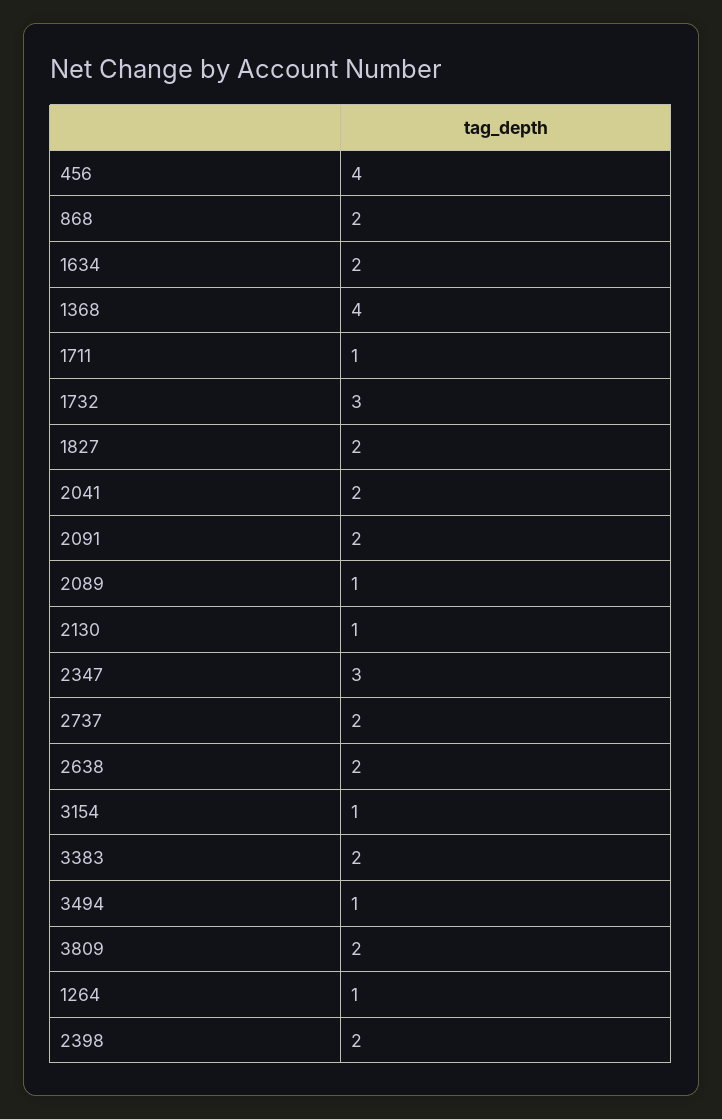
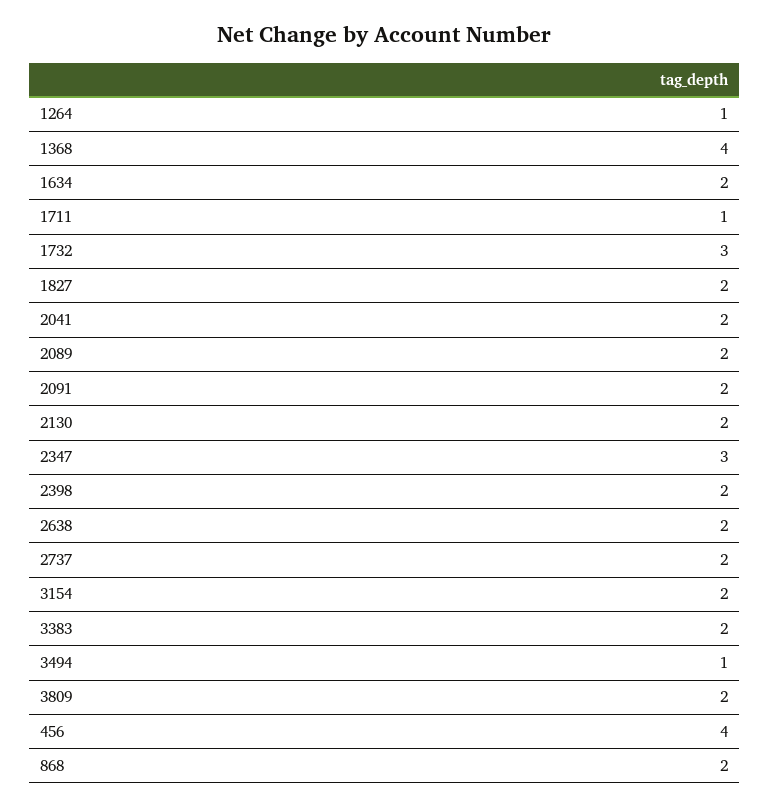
  {
    "456": 4,
    "868": 2,
    "1634": 2,
    "1368": 4,
    "1711": 1,
    "1732": 3,
    "1827": 2,
    "2041": 2,
    "2091": 2,
-   "2089": 1,
+   "2089": 2,
-   "2130": 1,
+   "2130": 2,
    "2347": 3,
    "2737": 2,
    "2638": 2,
-   "3154": 1,
+   "3154": 2,
    "3383": 2,
    "3494": 1,
    "3809": 2,
    "1264": 1,
    "2398": 2
  }

